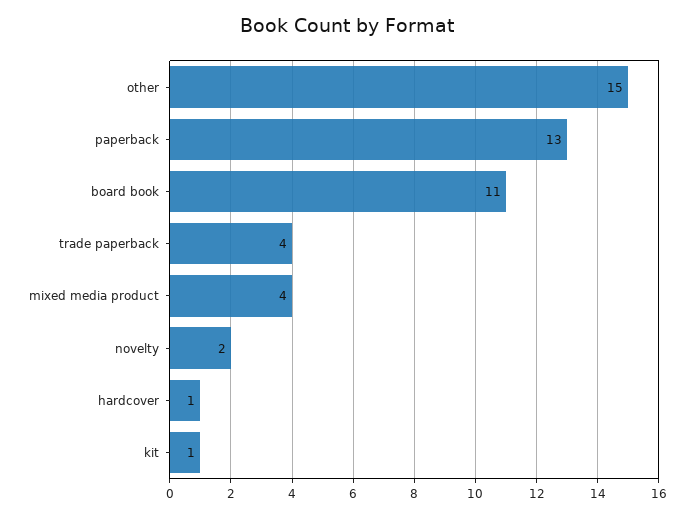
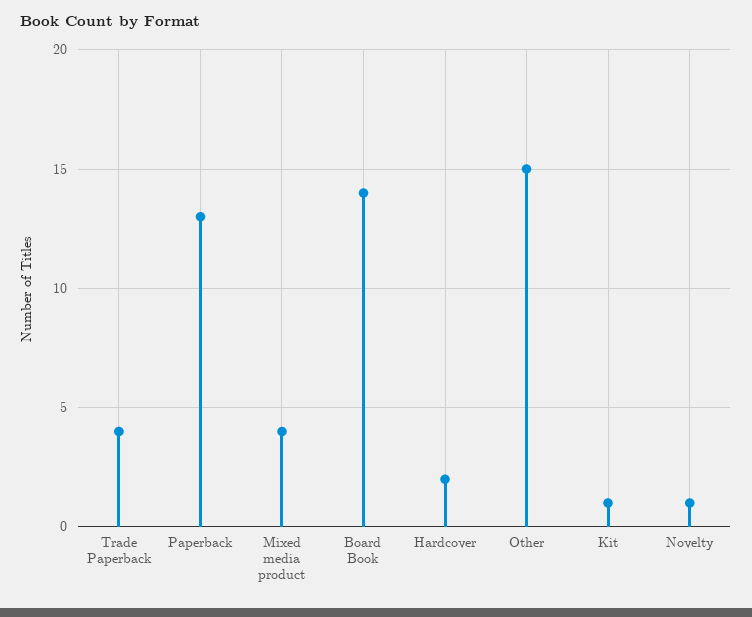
  {
    "other": 15,
    "paperback": 13,
-   "board book": 11,
+   "board book": 14,
    "trade paperback": 4,
    "mixed media product": 4,
-   "novelty": 2,
+   "novelty": 1,
-   "hardcover": 1,
+   "hardcover": 2,
    "kit": 1
  }

